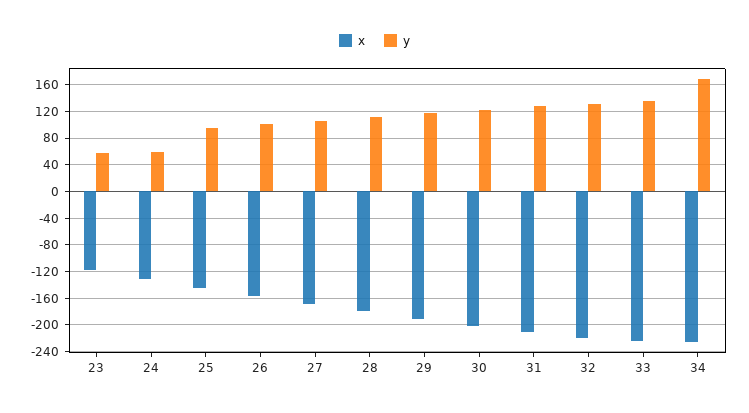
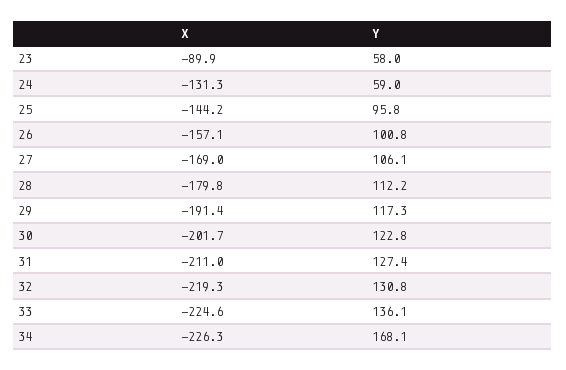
  {
    "x": {
-     "23": -120,
+     "23": -89.9,
      "24": -131.3,
      "25": -144.2,
      "26": -157.1,
      "27": -169,
      "28": -179.8,
      "29": -191.4,
      "30": -201.7,
      "31": -211,
      "32": -219.3,
      "33": -224.6,
      "34": -226.3
    },
    "y": {
      "23": 58,
      "24": 59,
      "25": 95.8,
      "26": 100.8,
      "27": 106.1,
      "28": 112.2,
      "29": 117.3,
      "30": 122.8,
      "31": 127.4,
      "32": 130.8,
      "33": 136.1,
      "34": 168.1
    }
  }

